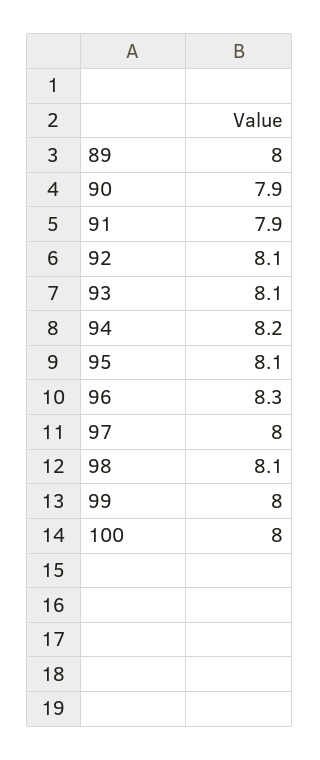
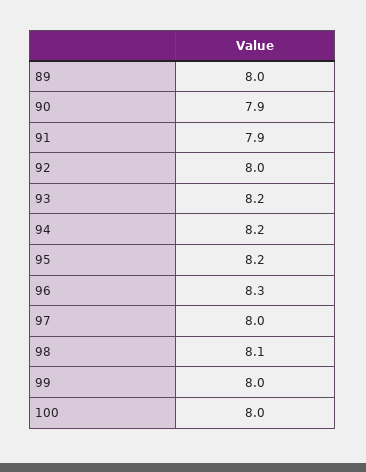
  {
    "89": 8,
    "90": 7.9,
    "91": 7.9,
-   "92": 8.1,
+   "92": 8,
-   "93": 8.1,
+   "93": 8.2,
    "94": 8.2,
-   "95": 8.1,
+   "95": 8.2,
    "96": 8.3,
    "97": 8,
    "98": 8.1,
    "99": 8,
    "100": 8
  }

